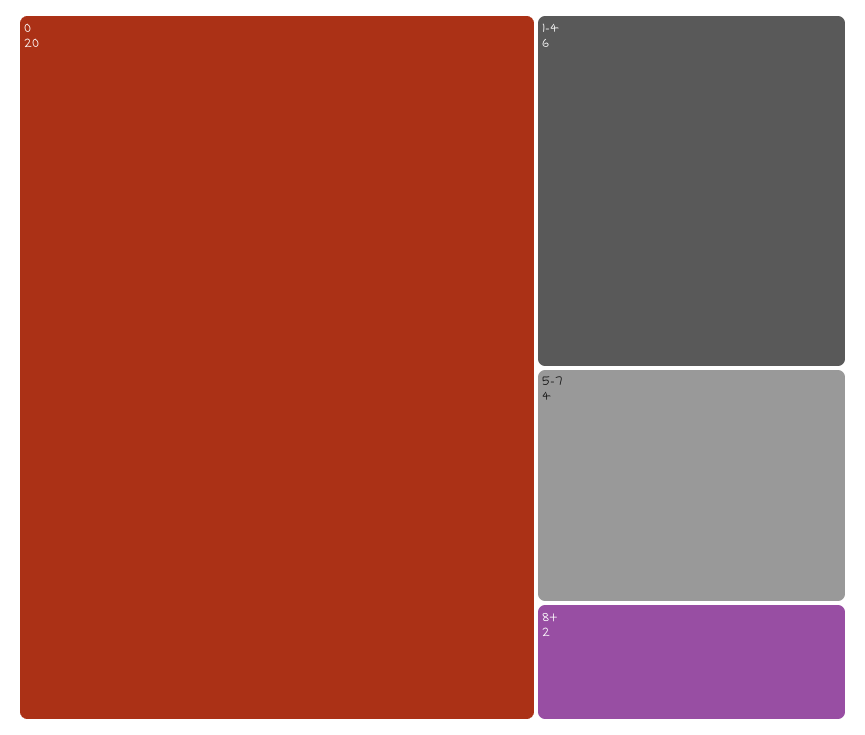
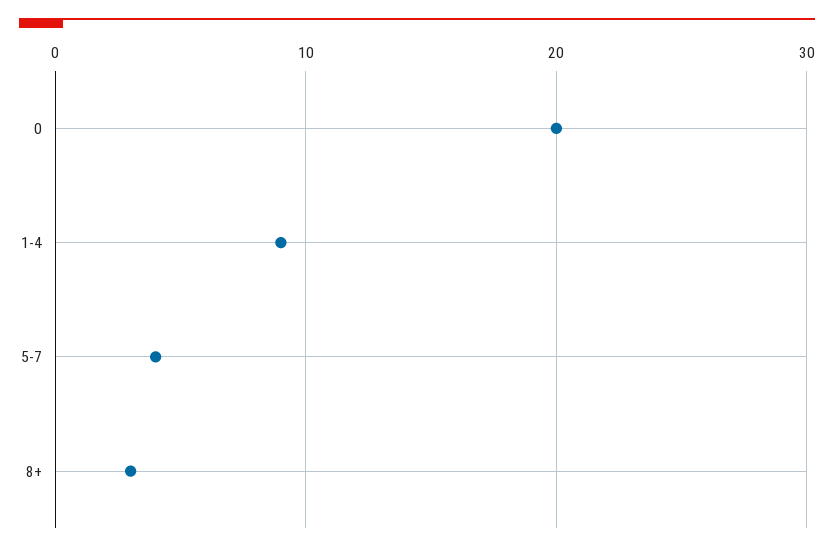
  {
    "0": 20,
-   "1-4": 6,
+   "1-4": 9,
    "5-7": 4,
-   "8+": 2
+   "8+": 3
  }

